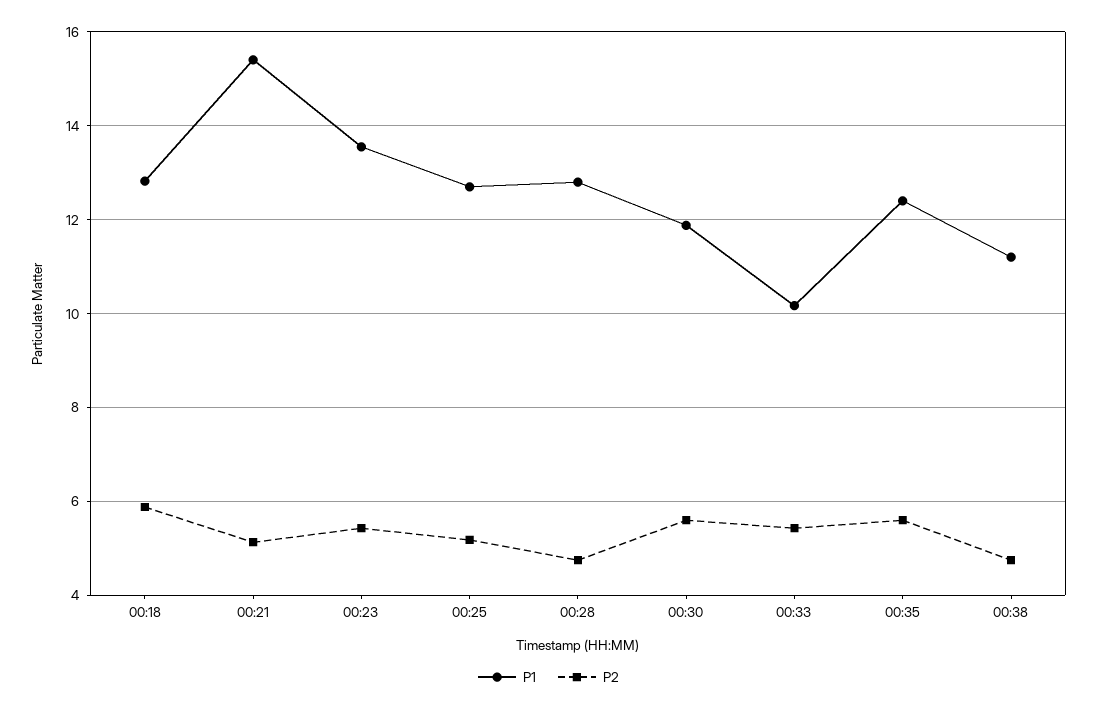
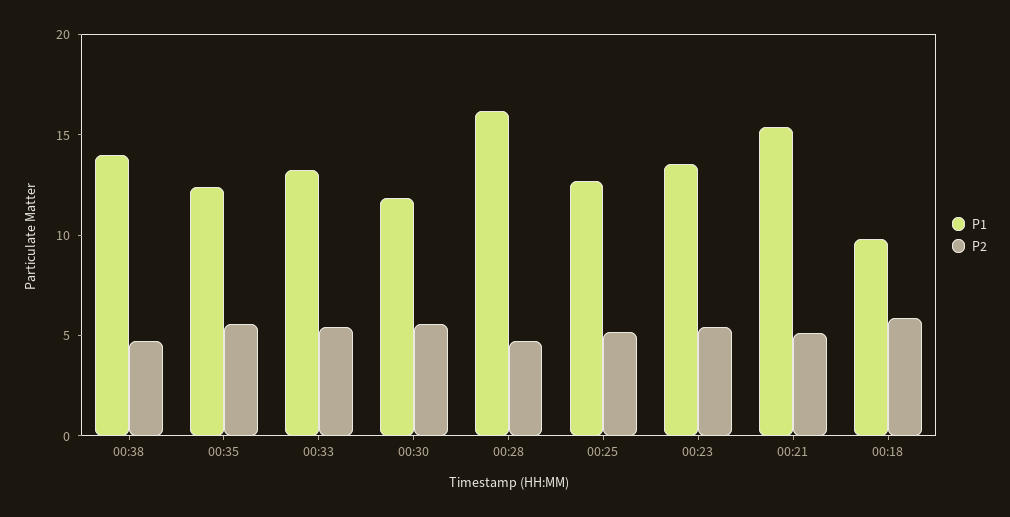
  {
    "P1": {
-     "00:18": 12.8,
+     "00:18": 10,
      "00:21": 15.4,
      "00:23": 13.6,
      "00:25": 12.8,
-     "00:28": 12.8,
+     "00:28": 16,
      "00:30": 11.8,
-     "00:33": 10.2,
+     "00:33": 13,
      "00:35": 12.4,
-     "00:38": 11.2
+     "00:38": 14
    },
    "P2": {
      "00:18": 5.8,
      "00:21": 5.2,
      "00:23": 5.4,
      "00:25": 5.2,
      "00:28": 4.8,
      "00:30": 5.6,
      "00:33": 5.4,
      "00:35": 5.6,
      "00:38": 4.8
    }
  }

